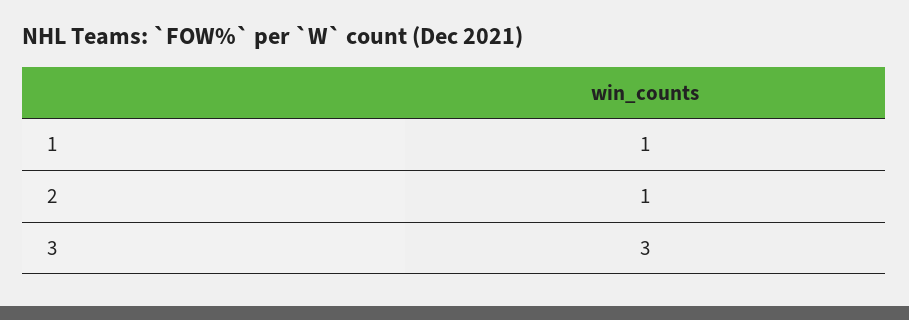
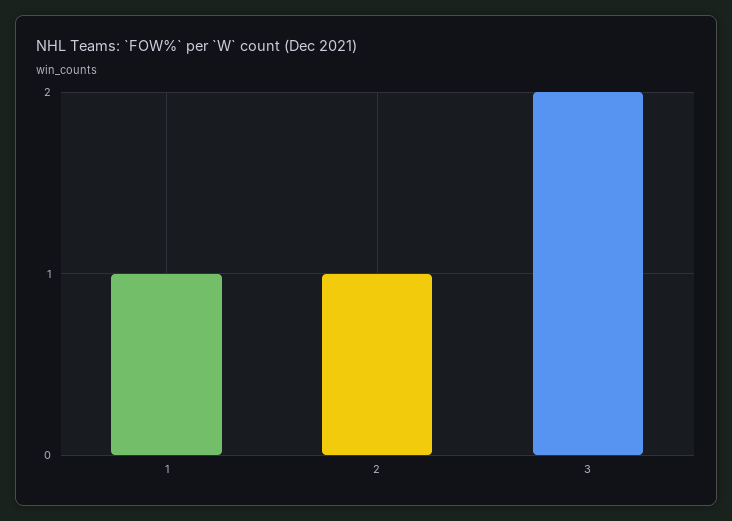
  {
    "1": 1,
    "2": 1,
-   "3": 3
+   "3": 2
  }

